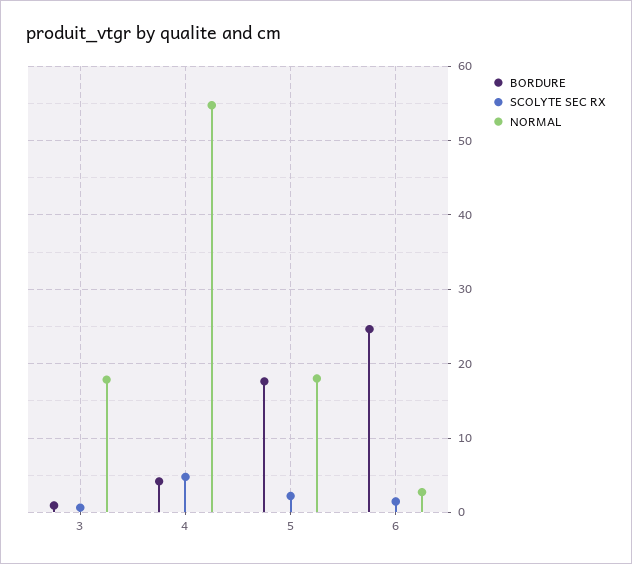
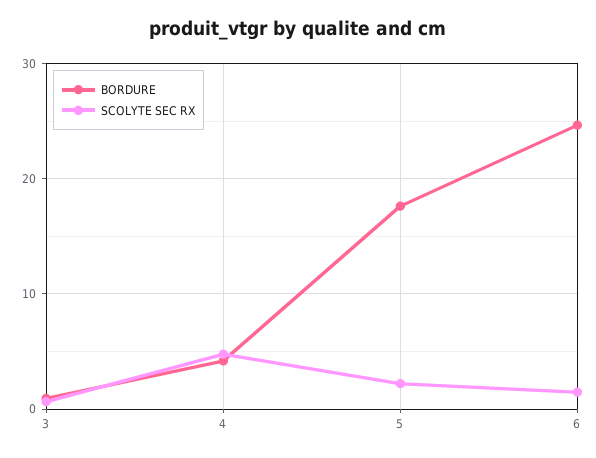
  {
    "BORDURE": {
      "3": 1,
      "4": 4,
      "5": 18,
      "6": 25
    },
    "SCOLYTE SEC RX": {
      "3": 1,
      "4": 5,
      "5": 2,
      "6": 1
-   },
+   }
-   "NORMAL": {
-     "3": 18,
-     "4": 55,
-     "5": 18,
-     "6": 3
-   }
  }

